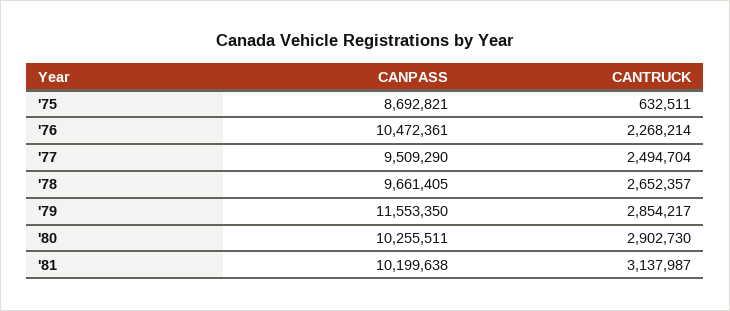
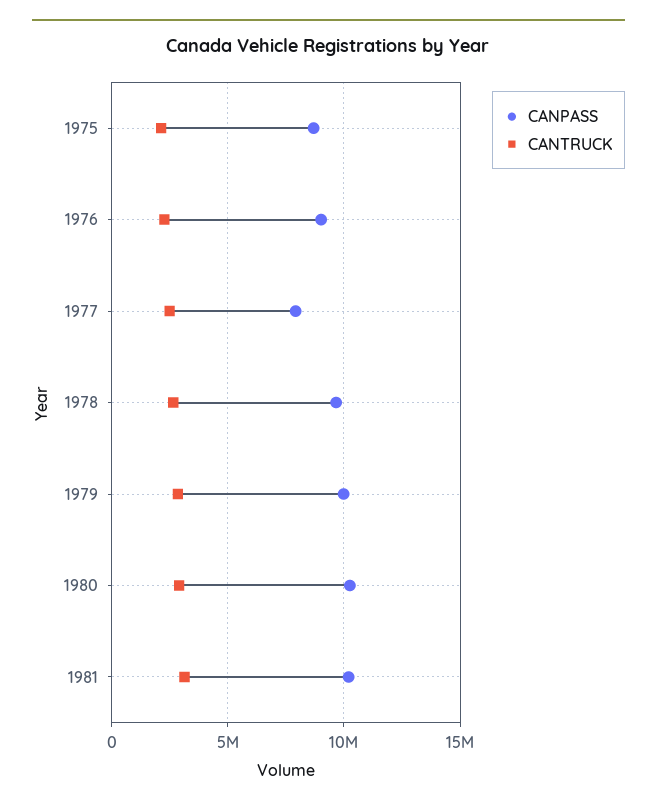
  {
    "CANPASS": {
      "'75": 8692821,
-     "'76": 10472361,
+     "'76": 9000000,
-     "'77": 9509290,
+     "'77": 8000000,
      "'78": 9661405,
-     "'79": 11553350,
+     "'79": 10000000,
      "'80": 10255511,
      "'81": 10199638
    },
    "CANTRUCK": {
-     "'75": 632511,
+     "'75": 2000000,
      "'76": 2268214,
      "'77": 2494704,
      "'78": 2652357,
      "'79": 2854217,
      "'80": 2902730,
      "'81": 3137987
    }
  }

